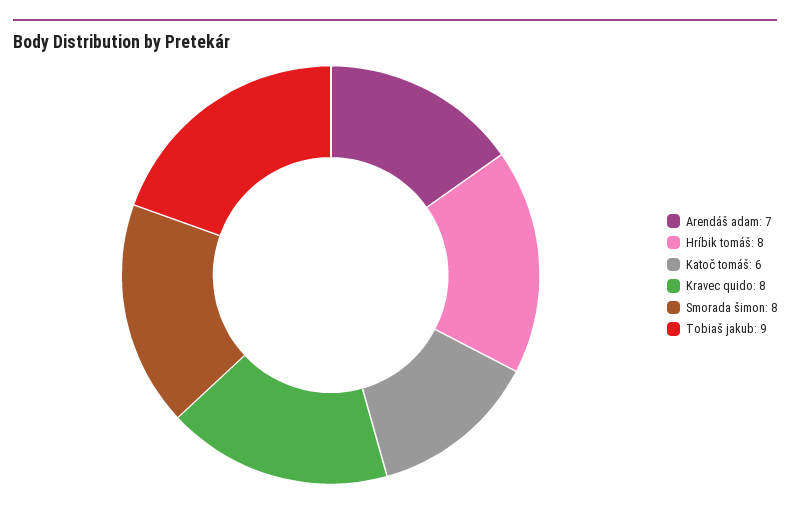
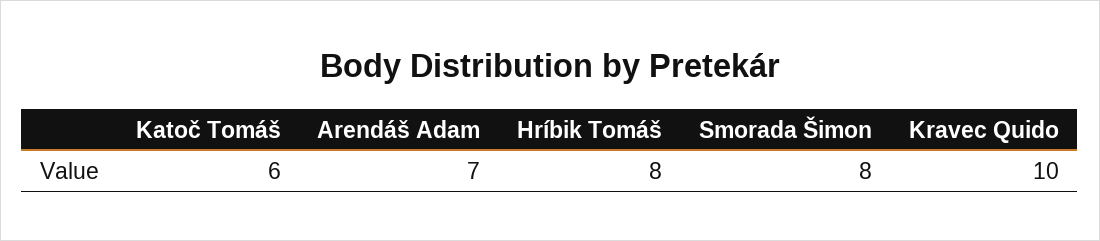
  {
    "Arendáš adam": 7,
    "Hríbik tomáš": 8,
    "Katoč tomáš": 6,
-   "Kravec quido": 8,
+   "Kravec quido": 10,
-   "Smorada šimon": 8,
+   "Smorada šimon": 8
-   "Tobiaš jakub": 9
  }

